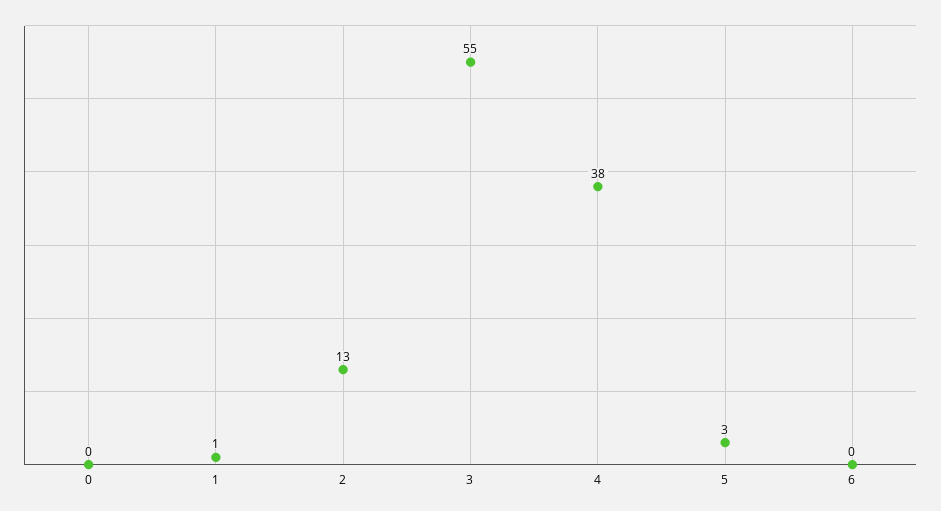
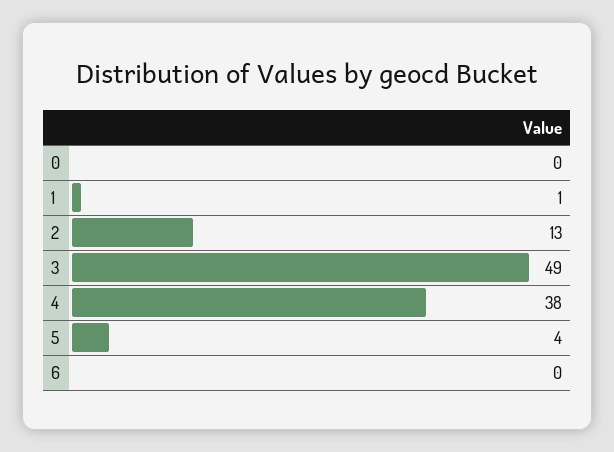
  {
    "0": 0,
    "1": 1,
    "2": 13,
-   "3": 55,
+   "3": 49,
    "4": 38,
-   "5": 3,
+   "5": 4,
    "6": 0
  }

